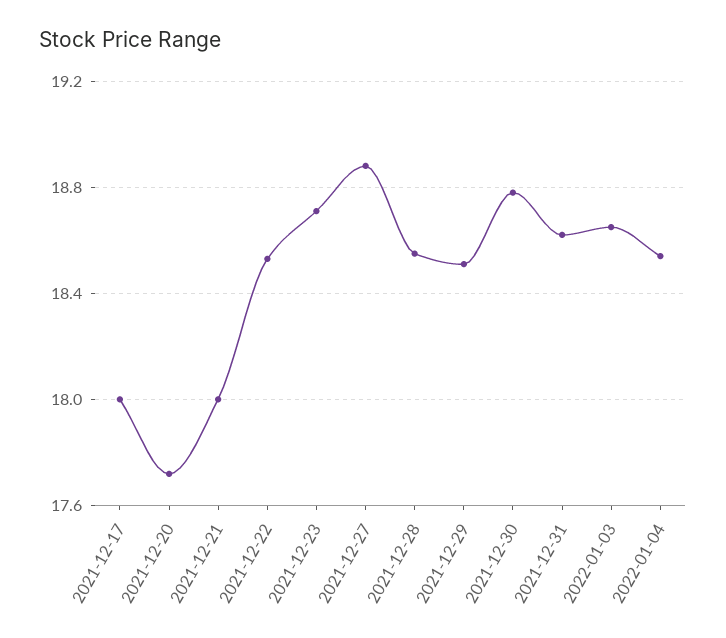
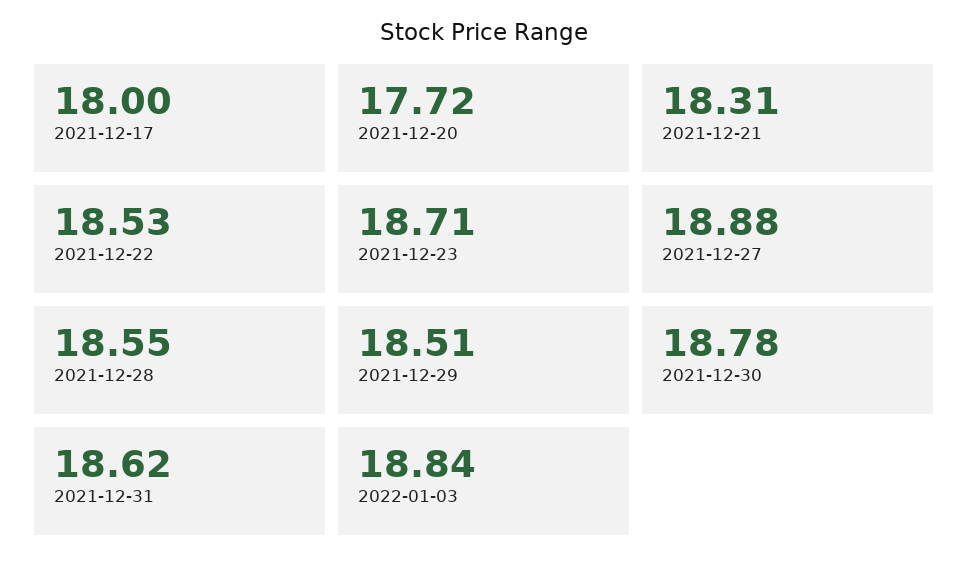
  {
    "2021-12-17": 18,
    "2021-12-20": 17.72,
-   "2021-12-21": 18,
+   "2021-12-21": 18.31,
    "2021-12-22": 18.53,
    "2021-12-23": 18.71,
    "2021-12-27": 18.88,
    "2021-12-28": 18.55,
    "2021-12-29": 18.51,
    "2021-12-30": 18.78,
    "2021-12-31": 18.62,
-   "2022-01-03": 18.65,
+   "2022-01-03": 18.84
-   "2022-01-04": 18.55
  }

